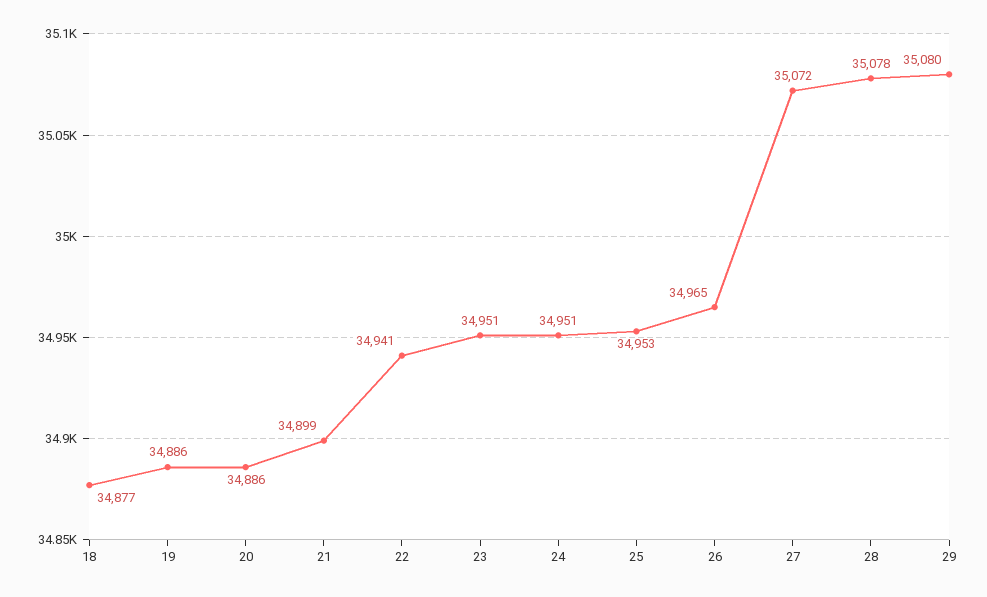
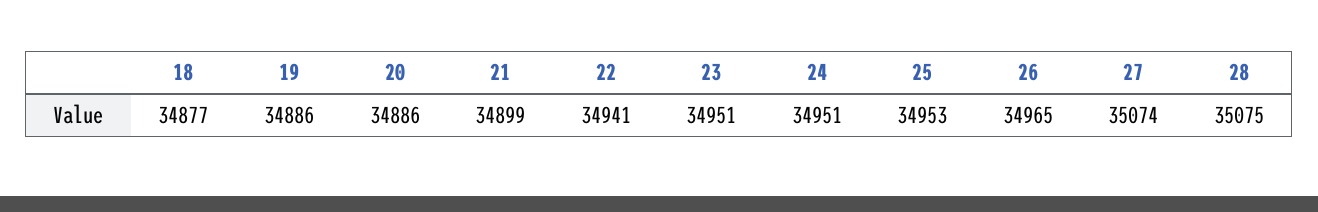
  {
    "18": 34877,
    "19": 34886,
    "20": 34886,
    "21": 34899,
    "22": 34941,
    "23": 34951,
    "24": 34951,
    "25": 34953,
    "26": 34965,
-   "27": 35072,
+   "27": 35074,
-   "28": 35078,
+   "28": 35075
-   "29": 35080
  }

